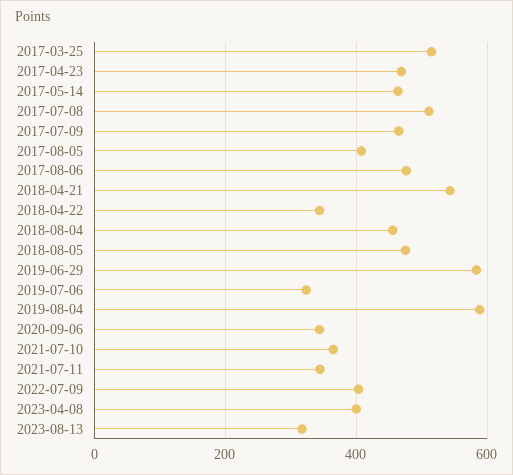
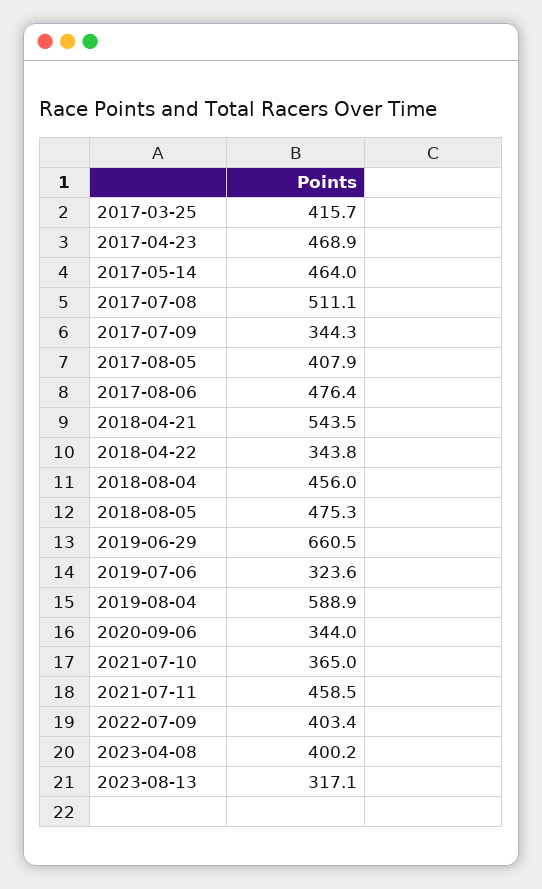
  {
-   "2017-03-25": 520,
+   "2017-03-25": 415.7,
    "2017-04-23": 468.9,
    "2017-05-14": 464,
    "2017-07-08": 511.1,
-   "2017-07-09": 460,
+   "2017-07-09": 344.3,
    "2017-08-05": 407.9,
    "2017-08-06": 476.4,
    "2018-04-21": 543.5,
    "2018-04-22": 343.8,
    "2018-08-04": 456,
    "2018-08-05": 475.3,
-   "2019-06-29": 580,
+   "2019-06-29": 660.5,
    "2019-07-06": 323.6,
    "2019-08-04": 588.9,
    "2020-09-06": 344,
    "2021-07-10": 365,
-   "2021-07-11": 340,
+   "2021-07-11": 458.5,
    "2022-07-09": 403.4,
    "2023-04-08": 400.2,
    "2023-08-13": 317.1
  }

